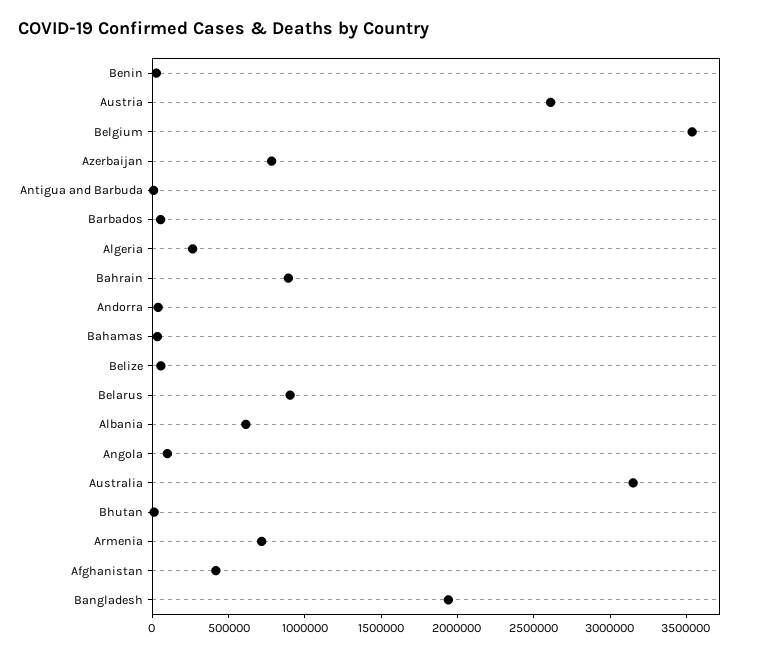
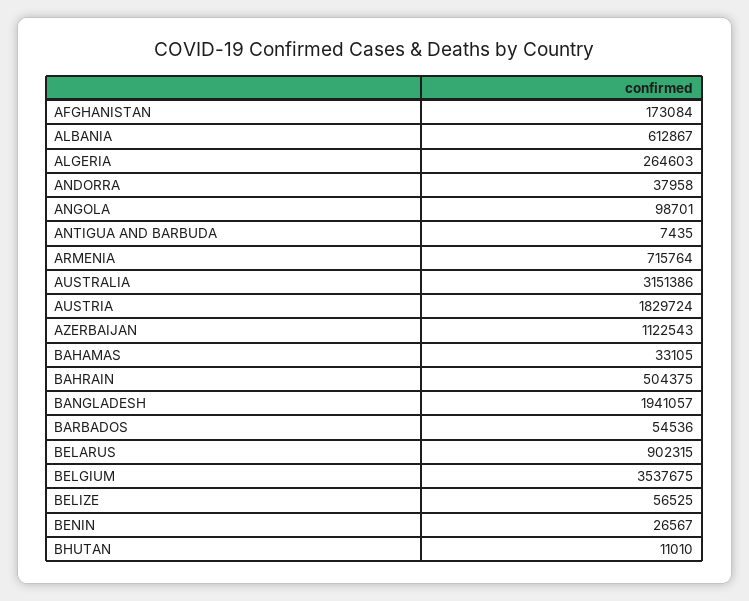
  {
    "Benin": 26567,
-   "Austria": 2600000,
+   "Austria": 1829724,
    "Belgium": 3537675,
-   "Azerbaijan": 800000,
+   "Azerbaijan": 1122543,
    "Antigua and Barbuda": 7435,
    "Barbados": 54536,
    "Algeria": 264603,
-   "Bahrain": 900000,
+   "Bahrain": 504375,
    "Andorra": 37958,
    "Bahamas": 33105,
    "Belize": 56525,
    "Belarus": 902315,
    "Albania": 612867,
    "Angola": 98701,
    "Australia": 3151386,
    "Bhutan": 11010,
    "Armenia": 715764,
-   "Afghanistan": 400000,
+   "Afghanistan": 173084,
    "Bangladesh": 1941057
  }

